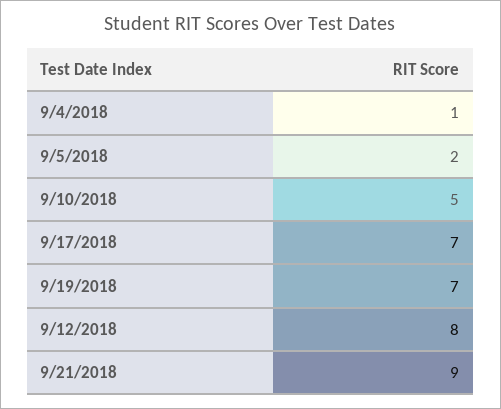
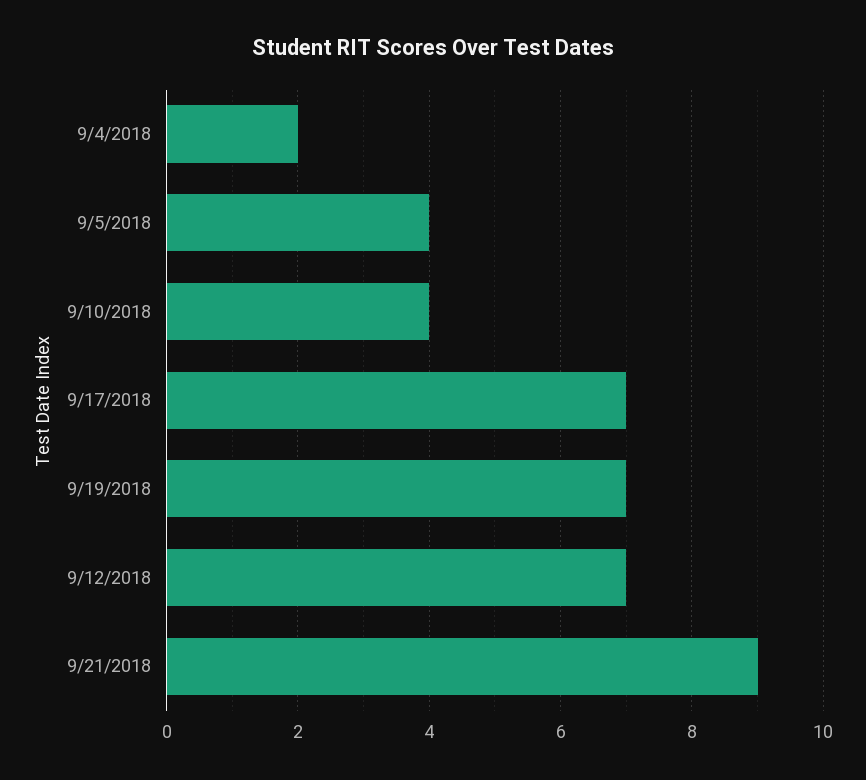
  {
-   "9/4/2018": 1,
+   "9/4/2018": 2,
-   "9/5/2018": 2,
+   "9/5/2018": 4,
-   "9/10/2018": 5,
+   "9/10/2018": 4,
    "9/17/2018": 7,
    "9/19/2018": 7,
-   "9/12/2018": 8,
+   "9/12/2018": 7,
    "9/21/2018": 9
  }

